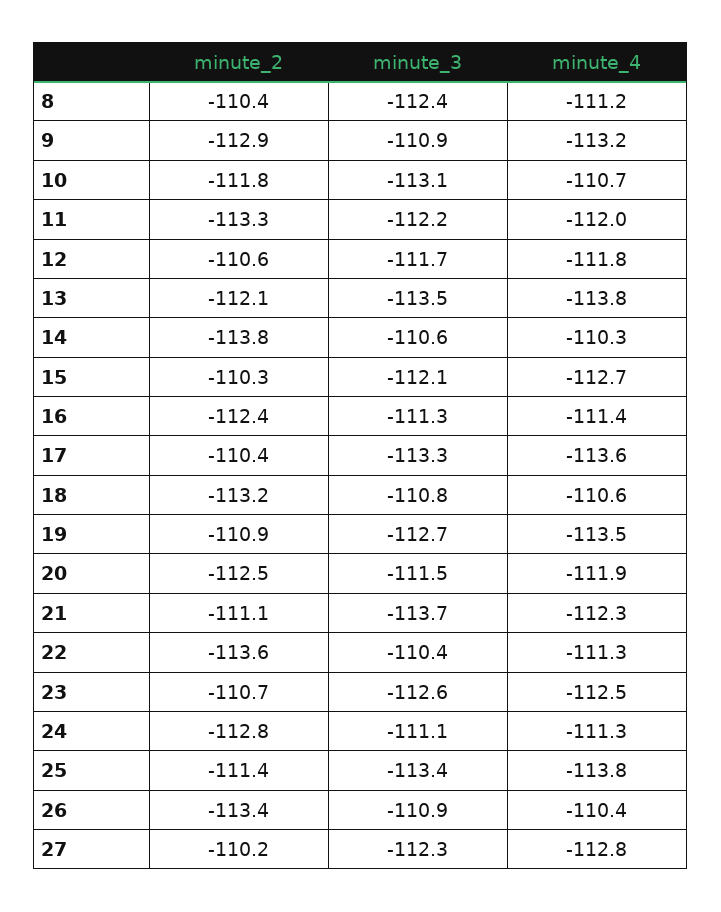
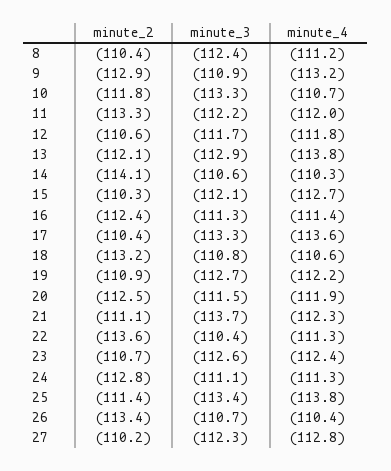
  {
    "minute_2": {
      "8": -110.4,
      "9": -112.9,
      "10": -111.8,
      "11": -113.3,
      "12": -110.6,
      "13": -112.1,
-     "14": -113.8,
+     "14": -114.1,
      "15": -110.3,
      "16": -112.4,
      "17": -110.4,
      "18": -113.2,
      "19": -110.9,
      "20": -112.5,
      "21": -111.1,
      "22": -113.6,
      "23": -110.7,
      "24": -112.8,
      "25": -111.4,
      "26": -113.4,
      "27": -110.2
    },
    "minute_3": {
      "8": -112.4,
      "9": -110.9,
-     "10": -113.1,
+     "10": -113.3,
      "11": -112.2,
      "12": -111.7,
-     "13": -113.5,
+     "13": -112.9,
      "14": -110.6,
      "15": -112.1,
      "16": -111.3,
      "17": -113.3,
      "18": -110.8,
      "19": -112.7,
      "20": -111.5,
      "21": -113.7,
      "22": -110.4,
      "23": -112.6,
      "24": -111.1,
      "25": -113.4,
-     "26": -110.9,
+     "26": -110.7,
      "27": -112.3
    },
    "minute_4": {
      "8": -111.2,
      "9": -113.2,
      "10": -110.7,
      "11": -112,
      "12": -111.8,
      "13": -113.8,
      "14": -110.3,
      "15": -112.7,
      "16": -111.4,
      "17": -113.6,
      "18": -110.6,
-     "19": -113.5,
+     "19": -112.2,
      "20": -111.9,
      "21": -112.3,
      "22": -111.3,
-     "23": -112.5,
+     "23": -112.4,
      "24": -111.3,
      "25": -113.8,
      "26": -110.4,
      "27": -112.8
    }
  }

